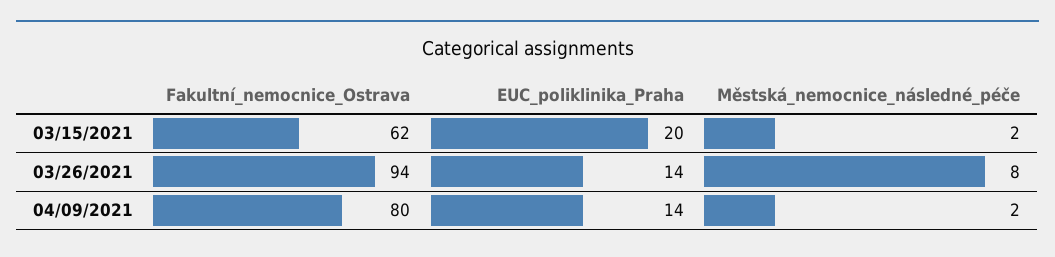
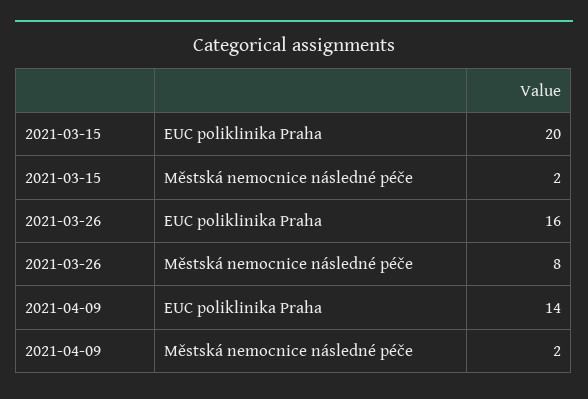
  {
-   "Fakultní_nemocnice_Ostrava": {
-     "03/15/2021": 62,
-     "03/26/2021": 94,
-     "04/09/2021": 80
-   },
    "EUC_poliklinika_Praha": {
      "03/15/2021": 20,
-     "03/26/2021": 14,
+     "03/26/2021": 16,
      "04/09/2021": 14
    },
    "Městská_nemocnice_následné_péče": {
      "03/15/2021": 2,
      "03/26/2021": 8,
      "04/09/2021": 2
    }
  }

